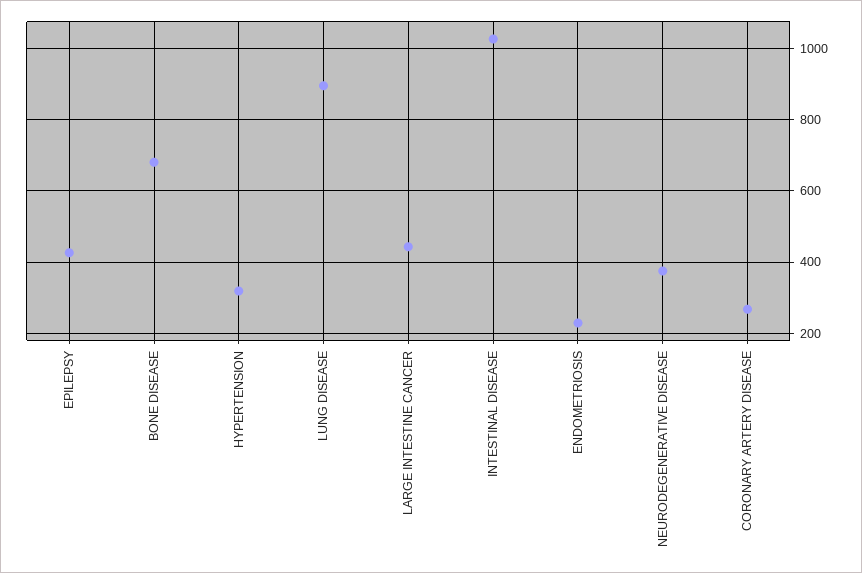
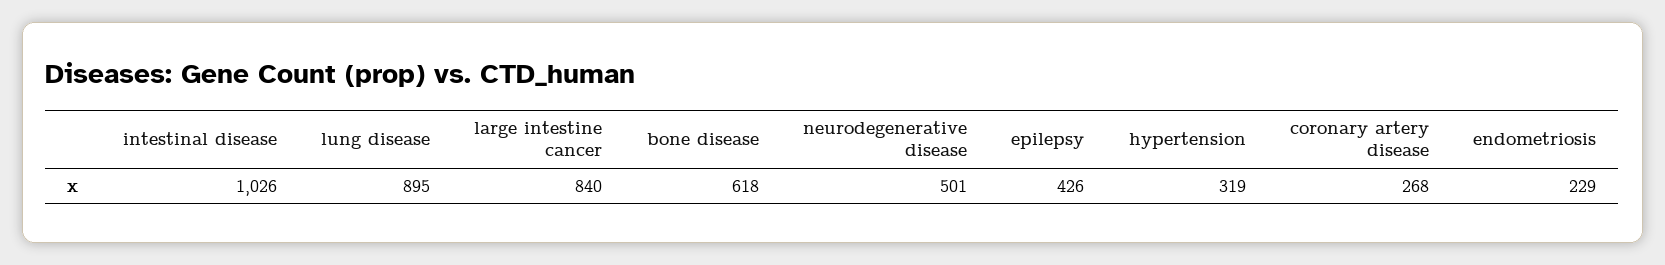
  {
    "EPILEPSY": 426,
-   "BONE DISEASE": 680,
+   "BONE DISEASE": 618,
    "HYPERTENSION": 319,
    "LUNG DISEASE": 895,
-   "LARGE INTESTINE CANCER": 440,
+   "LARGE INTESTINE CANCER": 840,
    "INTESTINAL DISEASE": 1026,
    "ENDOMETRIOSIS": 229,
-   "NEURODEGENERATIVE DISEASE": 380,
+   "NEURODEGENERATIVE DISEASE": 501,
    "CORONARY ARTERY DISEASE": 268
  }

